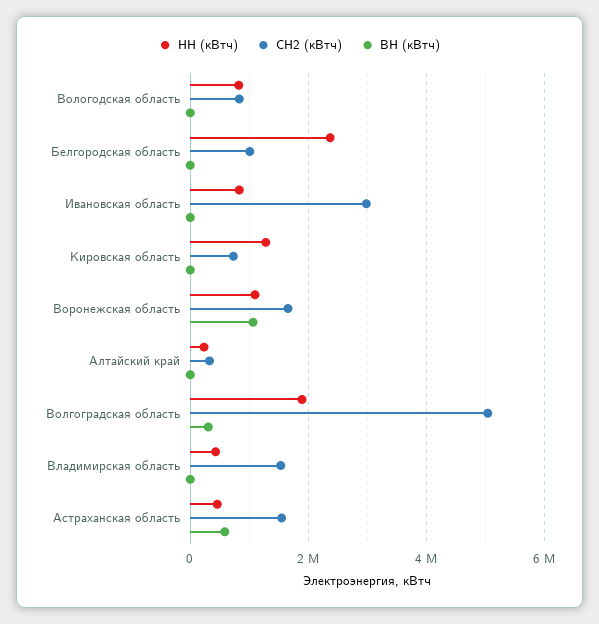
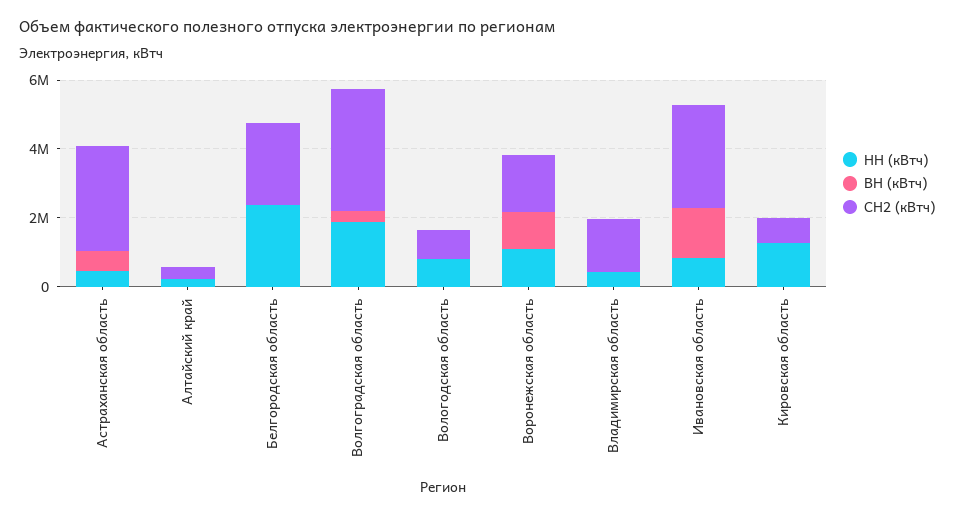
  {
    "НН (кВтч)": {
      "Вологодская область": 800000,
      "Белгородская область": 2400000,
      "Ивановская область": 800000,
      "Кировская область": 1200000,
      "Воронежская область": 1000000,
      "Алтайский край": 200000,
      "Волгоградская область": 1800000,
      "Владимирская область": 400000,
      "Астраханская область": 400000
    },
    "СН2 (кВтч)": {
      "Вологодская область": 800000,
-     "Белгородская область": 1000000,
+     "Белгородская область": 2500000,
      "Ивановская область": 3000000,
      "Кировская область": 800000,
      "Воронежская область": 1600000,
      "Алтайский край": 400000,
-     "Волгоградская область": 5000000,
+     "Волгоградская область": 3500000,
      "Владимирская область": 1600000,
-     "Астраханская область": 1600000
+     "Астраханская область": 3000000
    },
    "ВН (кВтч)": {
      "Вологодская область": 0,
      "Белгородская область": 0,
-     "Ивановская область": 0,
+     "Ивановская область": 1500000,
      "Кировская область": 0,
      "Воронежская область": 1000000,
      "Алтайский край": 0,
      "Волгоградская область": 400000,
      "Владимирская область": 0,
      "Астраханская область": 600000
    }
  }

